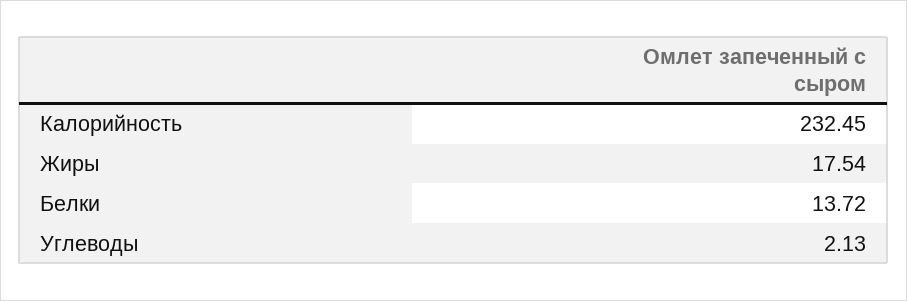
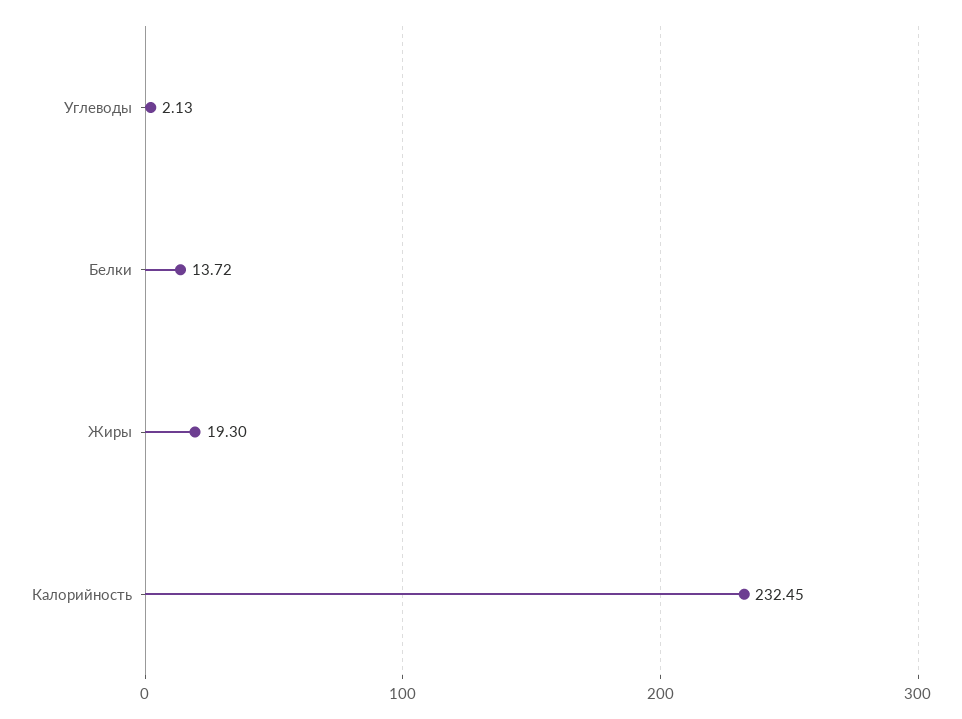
  {
    "Калорийность": 232.45,
-   "Жиры": 17.54,
+   "Жиры": 19.3,
    "Белки": 13.72,
    "Углеводы": 2.13
  }

